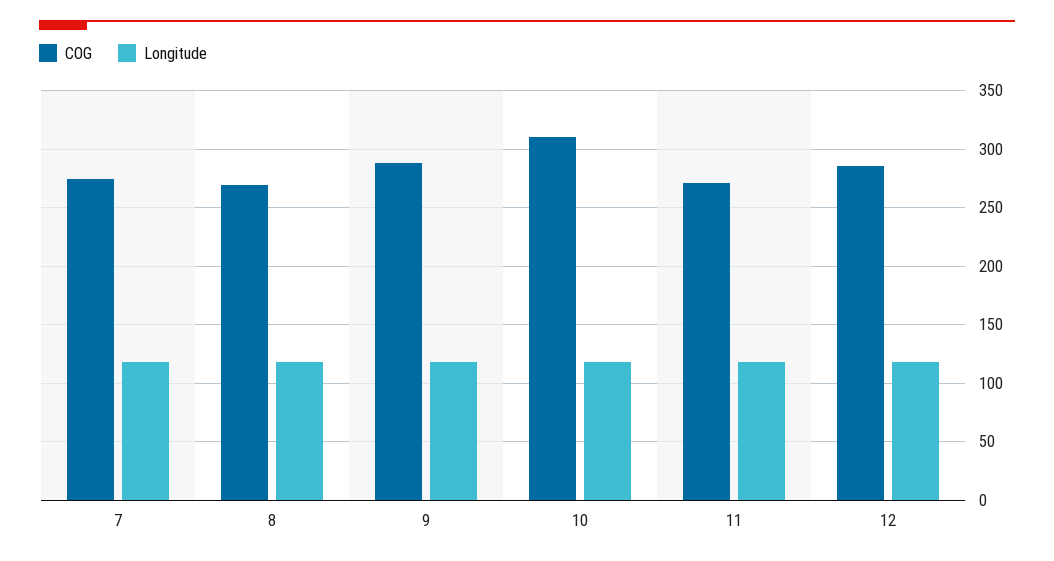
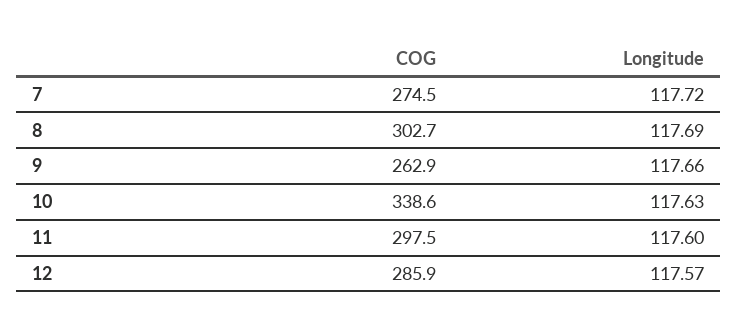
  {
    "COG": {
      "7": 274.5,
-     "8": 270,
+     "8": 302.7,
-     "9": 290,
+     "9": 262.9,
-     "10": 310,
+     "10": 338.6,
-     "11": 270,
+     "11": 297.5,
      "12": 285.9
    },
    "Longitude": {
      "7": 117.72,
      "8": 117.69,
      "9": 117.66,
      "10": 117.63,
      "11": 117.6,
      "12": 117.57
    }
  }

